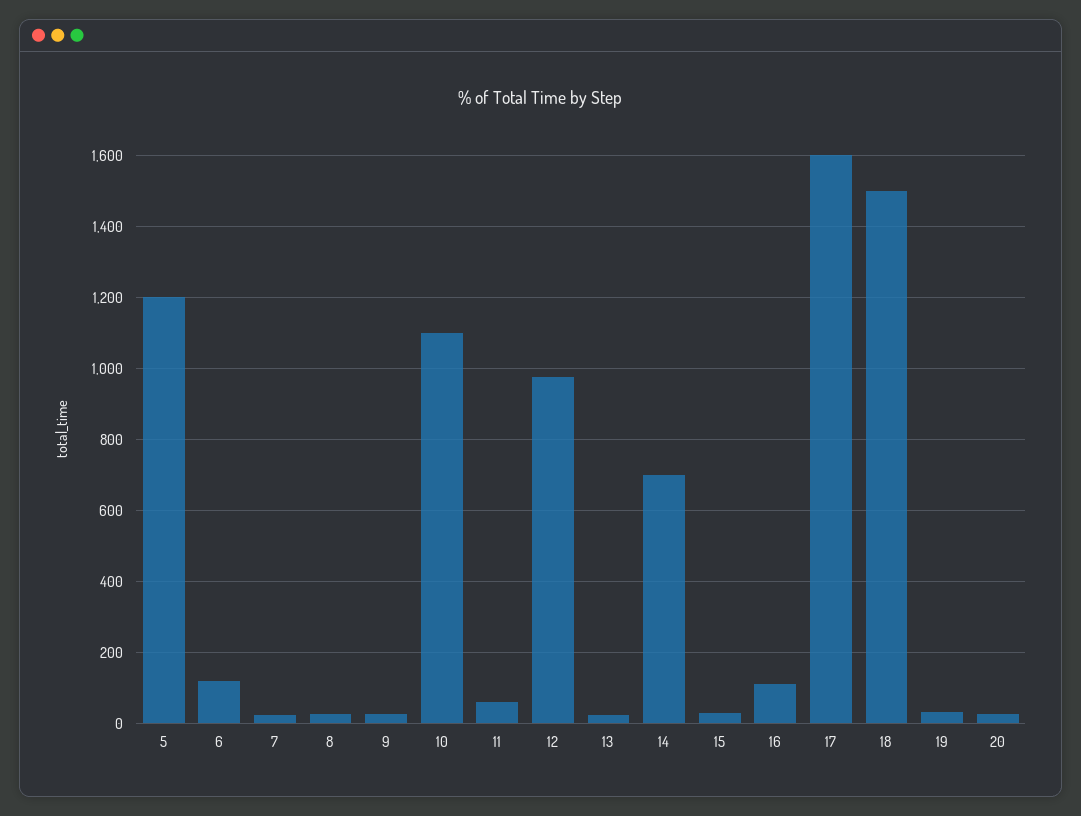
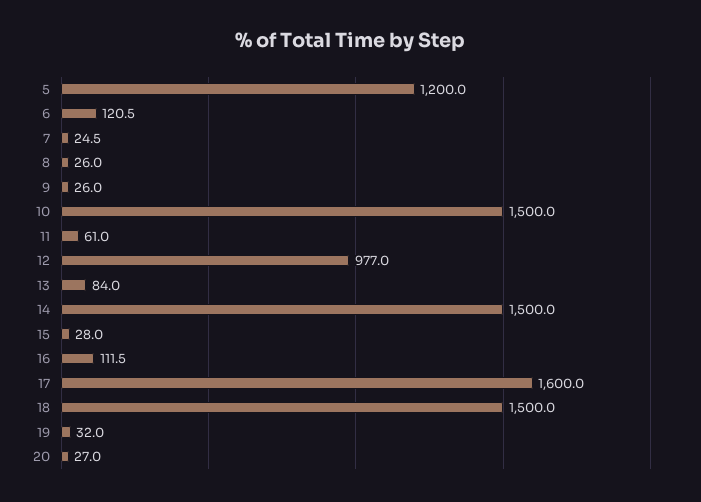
  {
    "5": 1200,
    "6": 120.5,
    "7": 24.5,
    "8": 26,
    "9": 26,
-   "10": 1100,
+   "10": 1500,
    "11": 61,
    "12": 977,
-   "13": 20,
+   "13": 84,
-   "14": 700,
+   "14": 1500,
    "15": 28,
    "16": 111.5,
    "17": 1600,
    "18": 1500,
    "19": 32,
    "20": 27
  }

